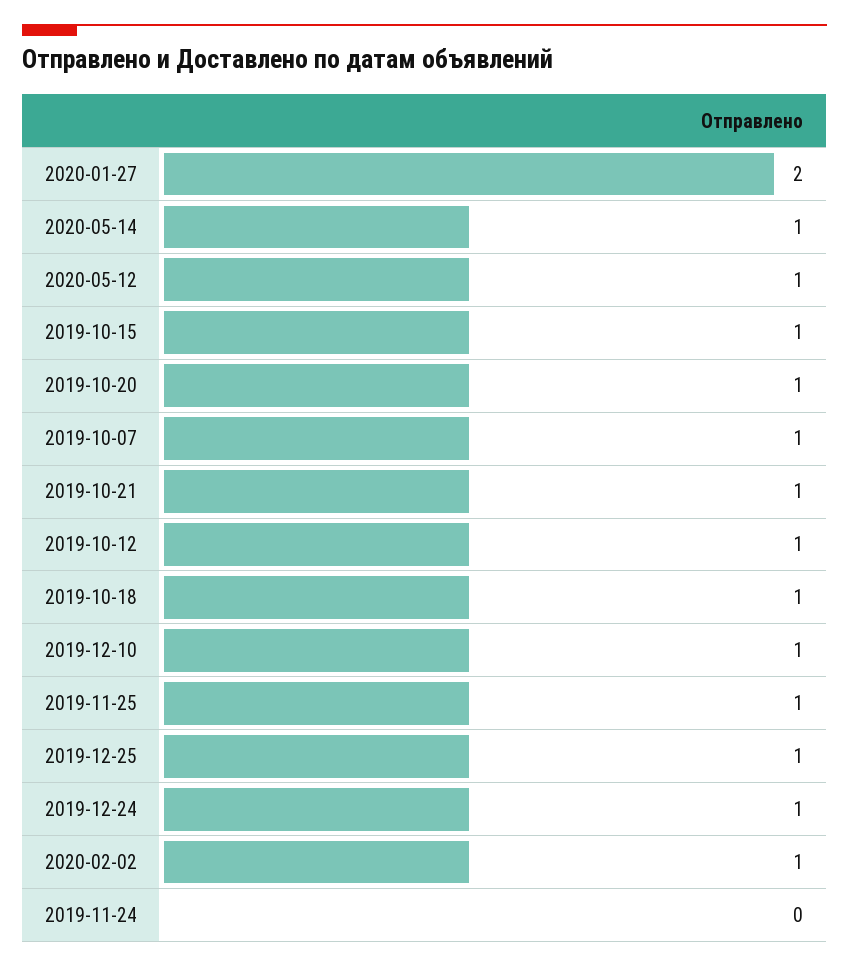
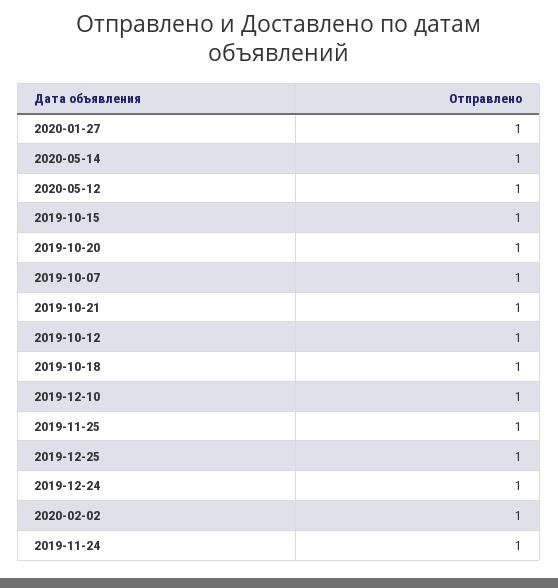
  {
-   "2020-01-27": 2,
+   "2020-01-27": 1,
    "2020-05-14": 1,
    "2020-05-12": 1,
    "2019-10-15": 1,
    "2019-10-20": 1,
    "2019-10-07": 1,
    "2019-10-21": 1,
    "2019-10-12": 1,
    "2019-10-18": 1,
    "2019-12-10": 1,
    "2019-11-25": 1,
    "2019-12-25": 1,
    "2019-12-24": 1,
    "2020-02-02": 1,
-   "2019-11-24": 0
+   "2019-11-24": 1
  }

